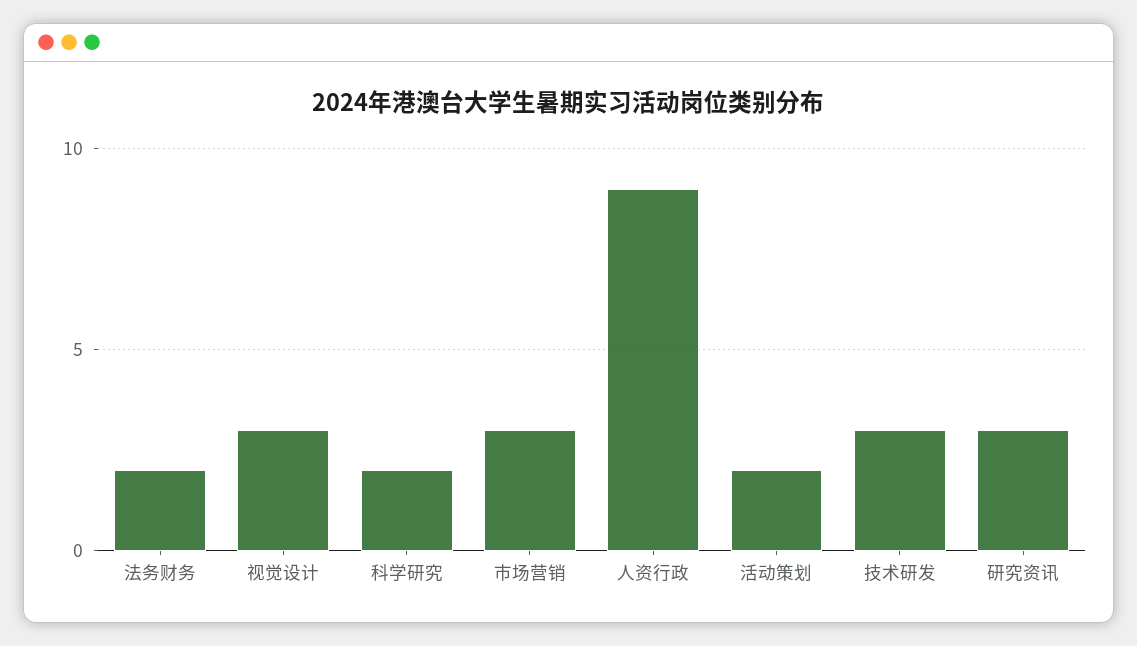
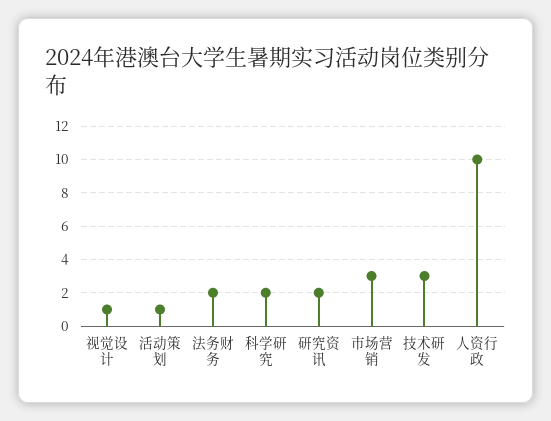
  {
    "法务财务": 2,
-   "视觉设计": 3,
+   "视觉设计": 1,
    "科学研究": 2,
    "市场营销": 3,
-   "人资行政": 9,
+   "人资行政": 10,
-   "活动策划": 2,
+   "活动策划": 1,
    "技术研发": 3,
-   "研究资讯": 3
+   "研究资讯": 2
  }

